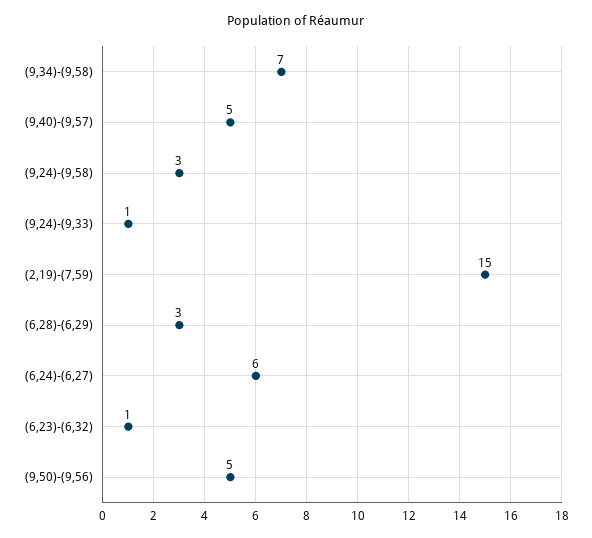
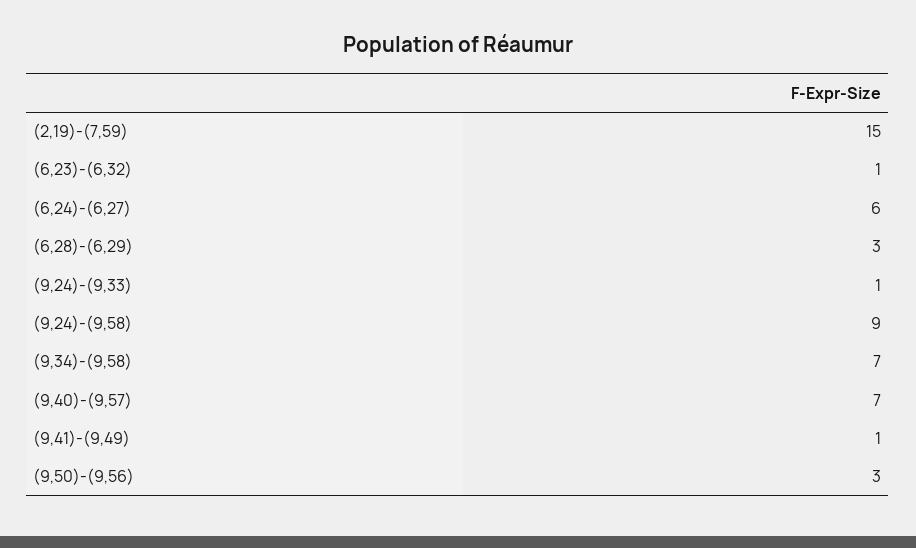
  {
    "(9,34)-(9,58)": 7,
-   "(9,40)-(9,57)": 5,
+   "(9,40)-(9,57)": 7,
-   "(9,24)-(9,58)": 3,
+   "(9,24)-(9,58)": 9,
    "(9,24)-(9,33)": 1,
    "(2,19)-(7,59)": 15,
    "(6,28)-(6,29)": 3,
    "(6,24)-(6,27)": 6,
    "(6,23)-(6,32)": 1,
-   "(9,50)-(9,56)": 5
+   "(9,50)-(9,56)": 3,
+   "(9,41)-(9,49)": 1
  }

